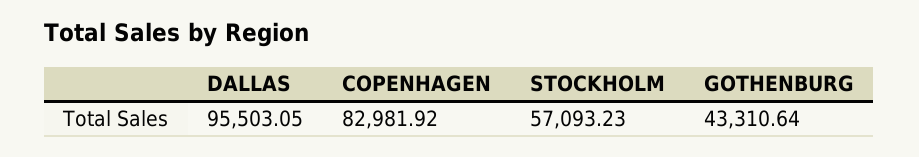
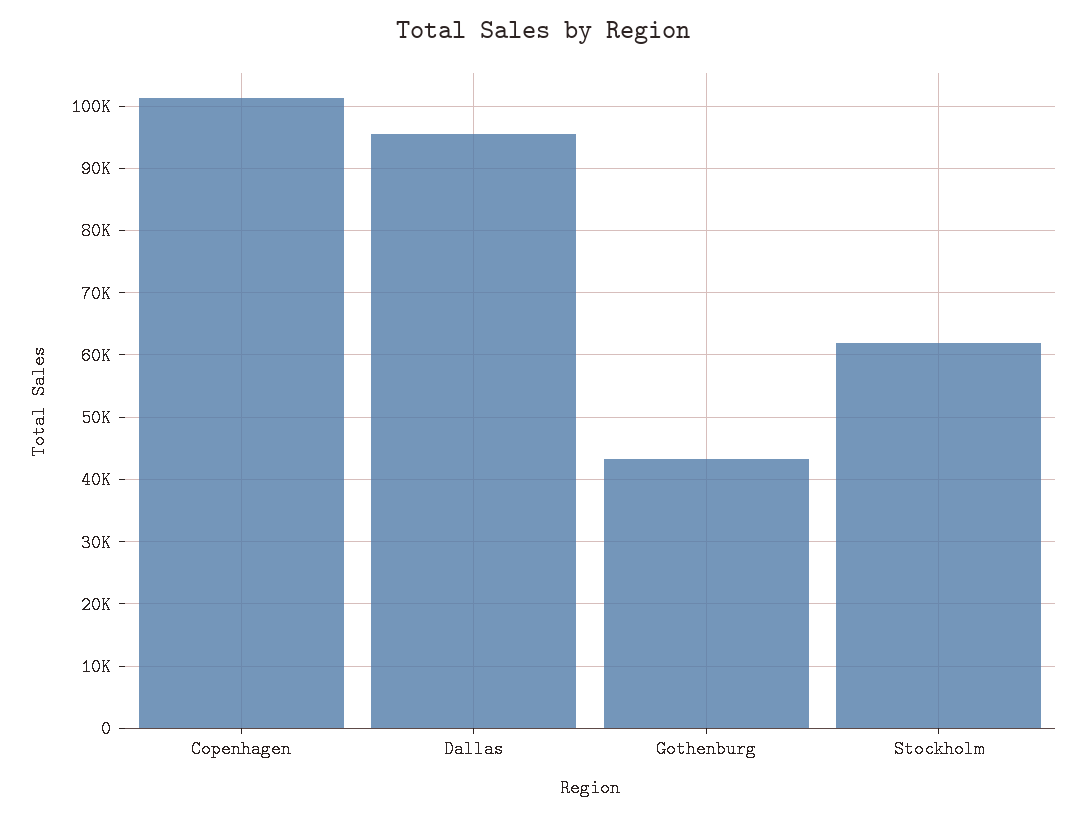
  {
    "DALLAS": 95503.05,
-   "COPENHAGEN": 82981.92,
+   "COPENHAGEN": 101000,
-   "STOCKHOLM": 57093.23,
+   "STOCKHOLM": 62000,
    "GOTHENBURG": 43310.64
  }

